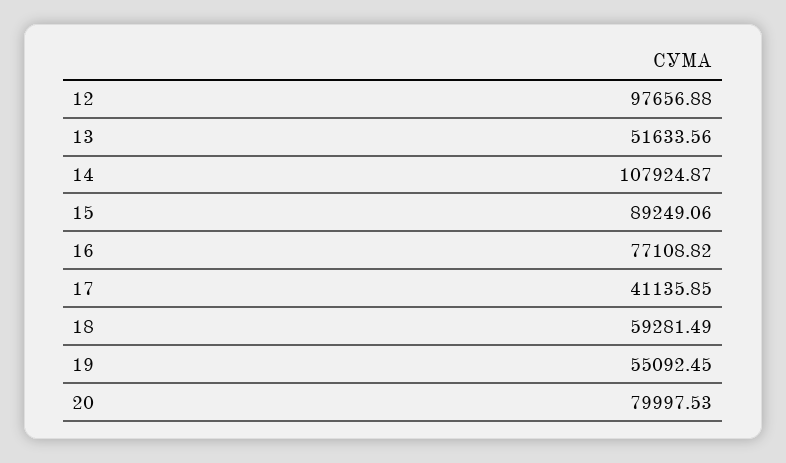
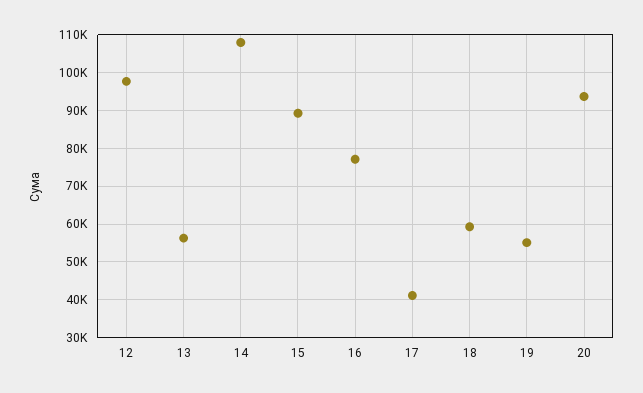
  {
    "12": 97656.88,
-   "13": 51633.56,
+   "13": 56000,
    "14": 107924.87,
    "15": 89249.06,
    "16": 77108.82,
    "17": 41135.85,
    "18": 59281.49,
    "19": 55092.45,
-   "20": 79997.53
+   "20": 94000
  }

